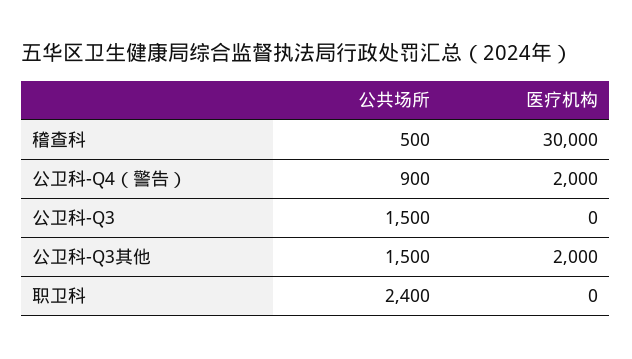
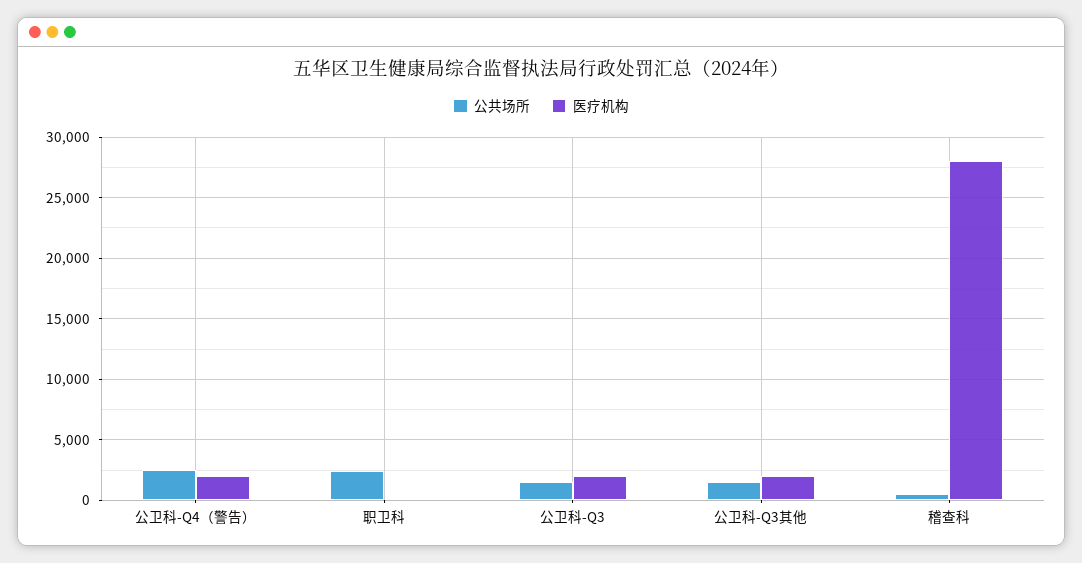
  {
    "公共场所": {
      "稽查科": 500,
-     "公卫科-Q4（警告）": 900,
+     "公卫科-Q4（警告）": 2500,
      "公卫科-Q3": 1500,
      "公卫科-Q3其他": 1500,
      "职卫科": 2400
    },
    "医疗机构": {
-     "稽查科": 30000,
+     "稽查科": 28000,
      "公卫科-Q4（警告）": 2000,
-     "公卫科-Q3": 0,
+     "公卫科-Q3": 2000,
      "公卫科-Q3其他": 2000,
      "职卫科": 0
    }
  }

